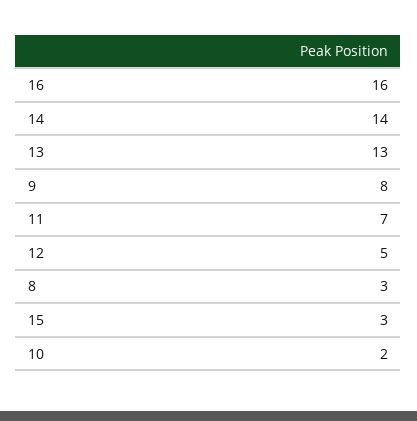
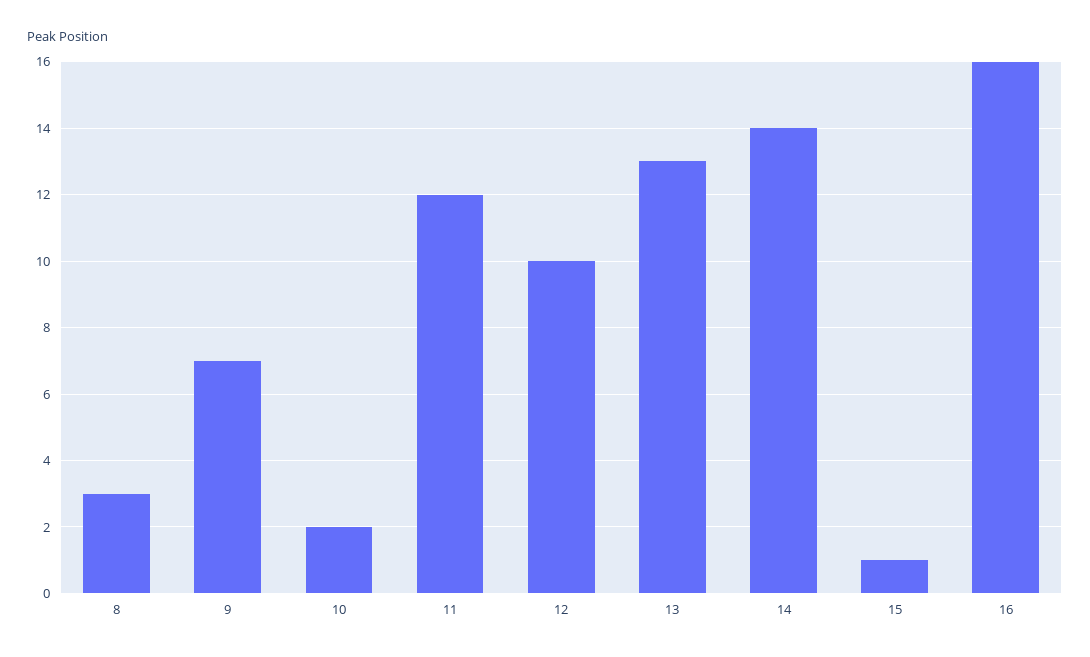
  {
    "16": 16,
    "14": 14,
    "13": 13,
-   "9": 8,
+   "9": 7,
-   "11": 7,
+   "11": 12,
-   "12": 5,
+   "12": 10,
    "8": 3,
-   "15": 3,
+   "15": 1,
    "10": 2
  }

